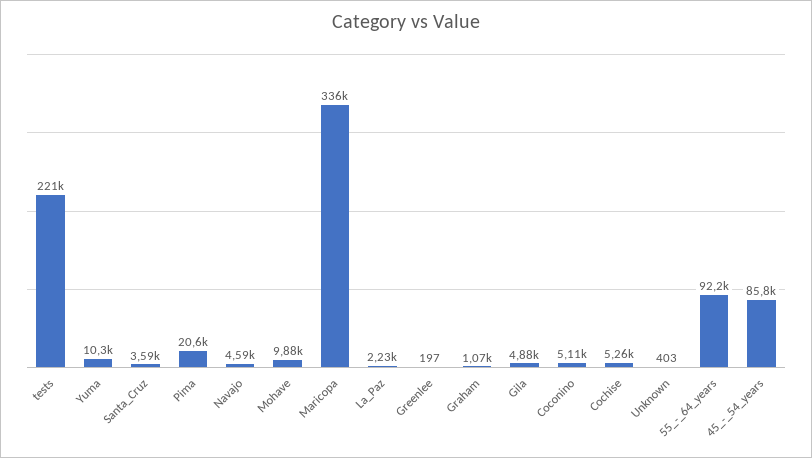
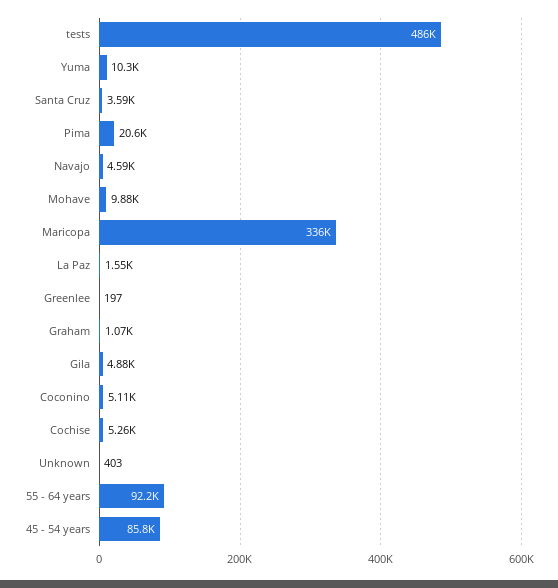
  {
-   "tests": 221000,
+   "tests": 486000,
    "Yuma": 10300,
    "Santa_Cruz": 3590,
    "Pima": 20600,
    "Navajo": 4590,
    "Mohave": 9880,
    "Maricopa": 336000,
-   "La_Paz": 2230,
+   "La_Paz": 1550,
    "Greenlee": 197,
    "Graham": 1070,
    "Gila": 4880,
    "Coconino": 5110,
    "Cochise": 5260,
    "Unknown": 403,
    "55_-_64_years": 92200,
    "45_-_54_years": 85800
  }

